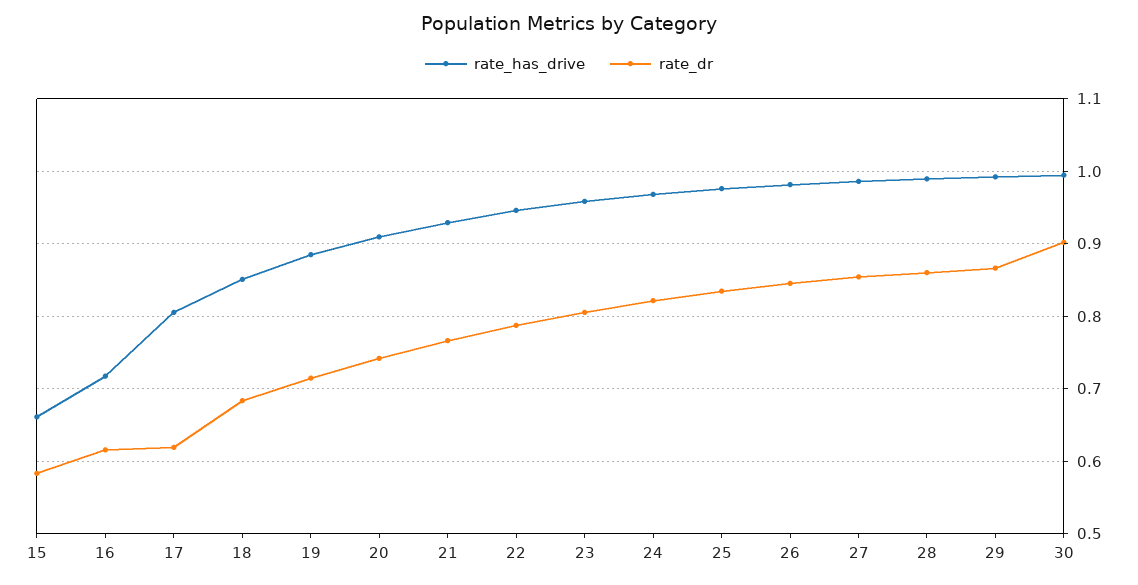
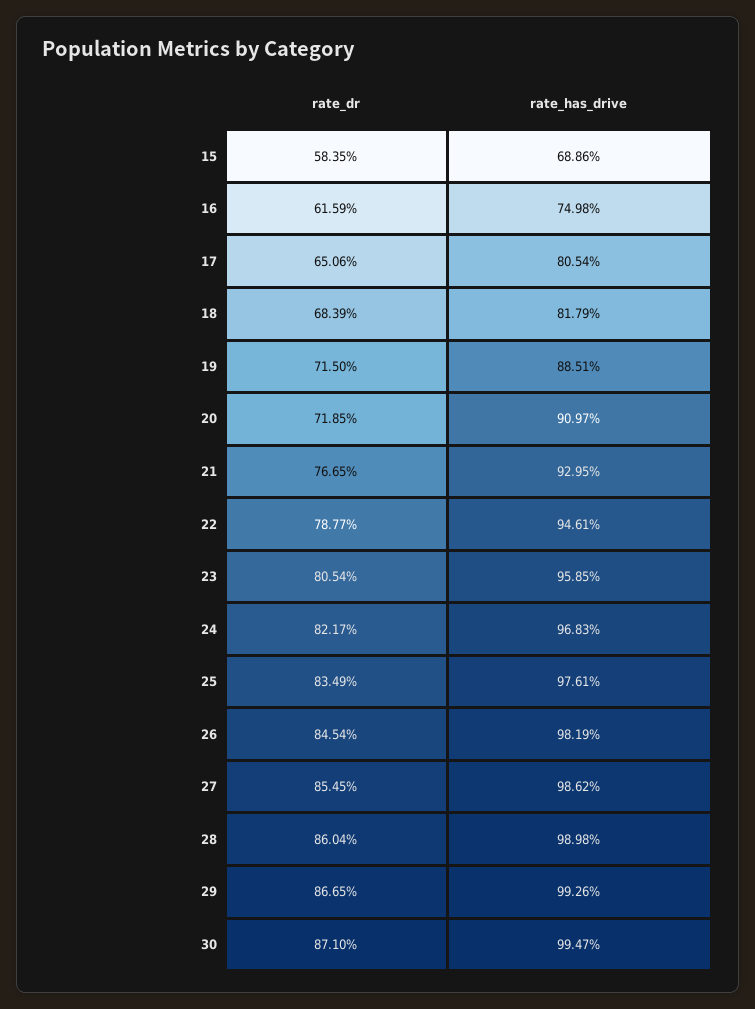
  {
    "rate_has_drive": {
-     "15": 0.66,
+     "15": 0.6886,
-     "16": 0.72,
+     "16": 0.7498,
      "17": 0.8054,
-     "18": 0.85,
+     "18": 0.8179,
      "19": 0.8851,
      "20": 0.9097,
      "21": 0.9295,
      "22": 0.9461,
      "23": 0.9585,
      "24": 0.9683,
      "25": 0.9761,
      "26": 0.9819,
      "27": 0.9862,
      "28": 0.9898,
      "29": 0.9926,
      "30": 0.9947
    },
    "rate_dr": {
      "15": 0.5835,
      "16": 0.6159,
-     "17": 0.62,
+     "17": 0.6506,
      "18": 0.6839,
      "19": 0.715,
-     "20": 0.74,
+     "20": 0.7185,
      "21": 0.7665,
      "22": 0.7877,
      "23": 0.8054,
      "24": 0.8217,
      "25": 0.8349,
      "26": 0.8454,
      "27": 0.8545,
      "28": 0.8604,
      "29": 0.8665,
-     "30": 0.9
+     "30": 0.871
    }
  }

